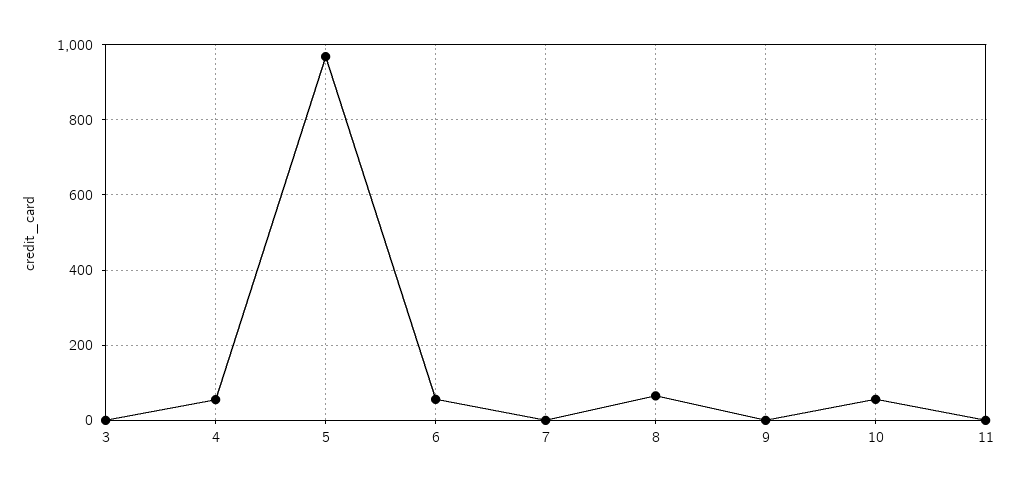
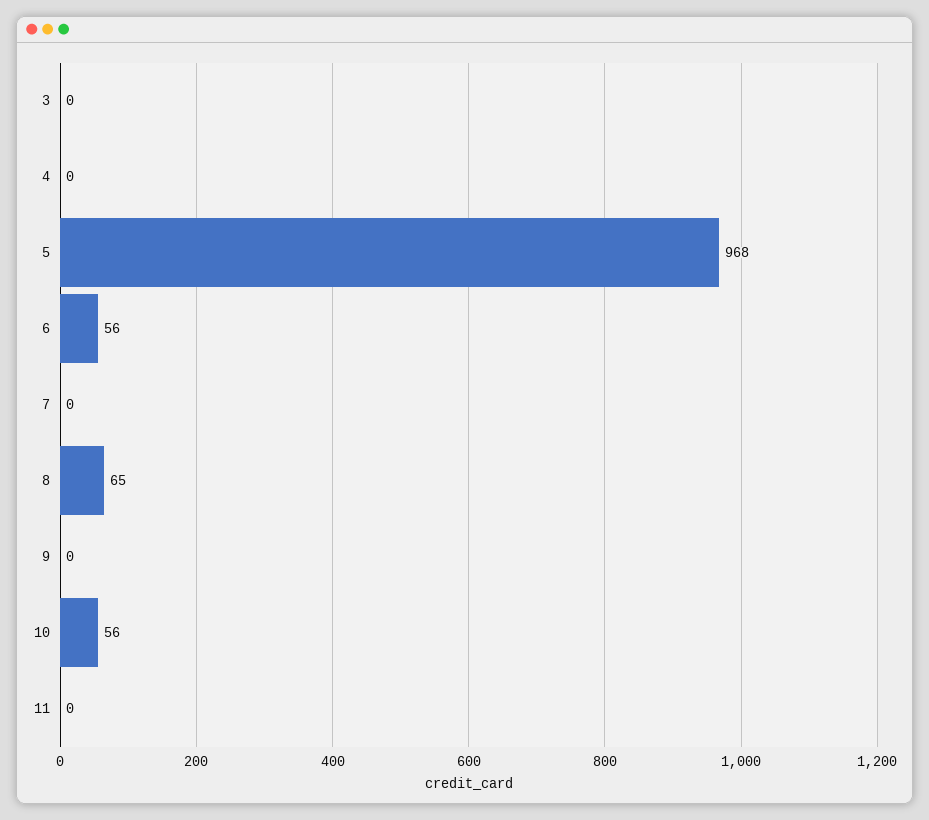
  {
    "3": 0,
-   "4": 60,
+   "4": 0,
    "5": 968,
    "6": 56,
    "7": 0,
    "8": 65,
    "9": 0,
    "10": 56,
    "11": 0
  }

